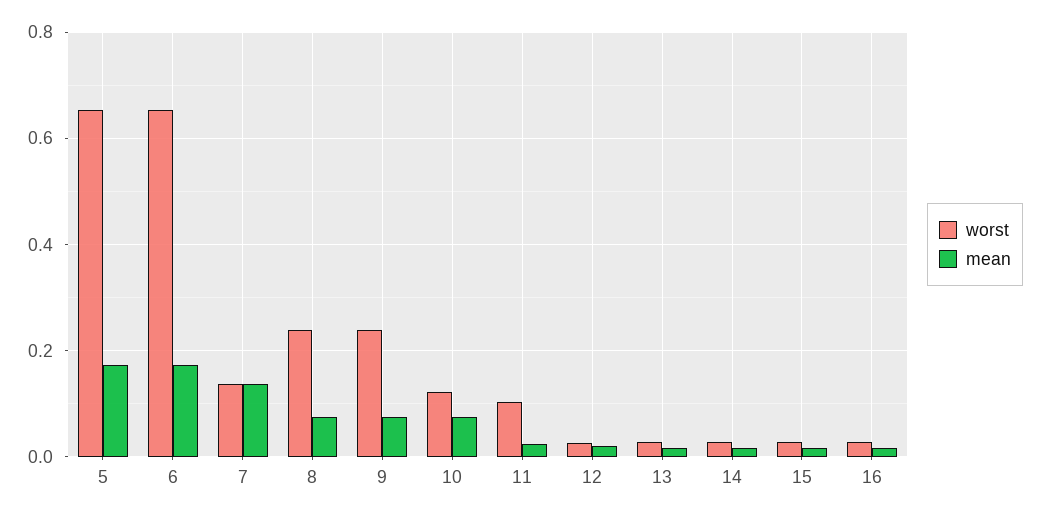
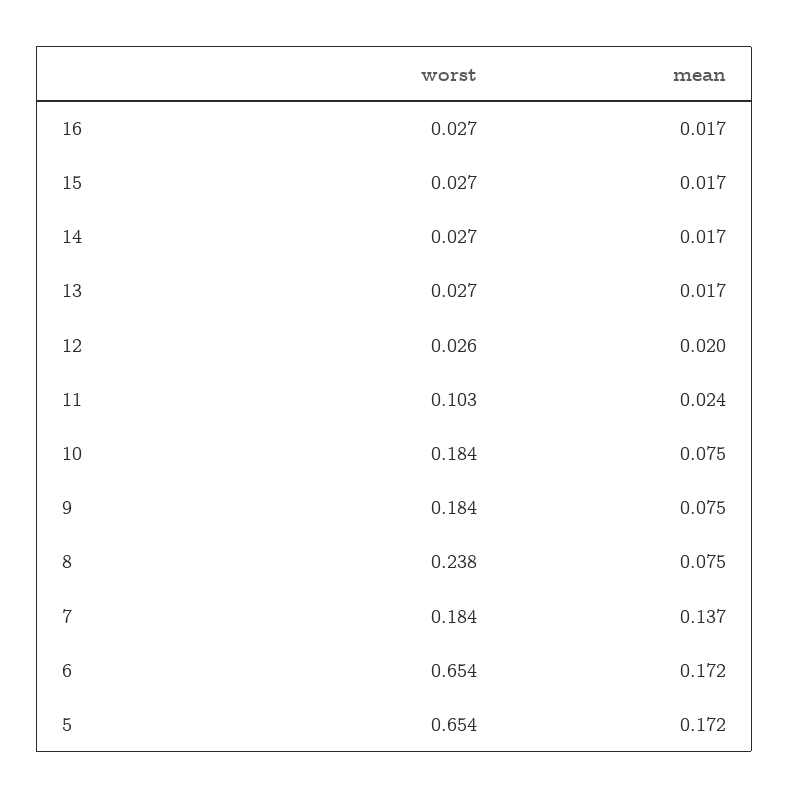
  {
    "worst": {
      "5": 0.654,
      "6": 0.654,
-     "7": 0.14,
+     "7": 0.184,
      "8": 0.238,
-     "9": 0.24,
+     "9": 0.184,
-     "10": 0.12,
+     "10": 0.184,
      "11": 0.103,
      "12": 0.026,
      "13": 0.027,
      "14": 0.027,
      "15": 0.027,
      "16": 0.027
    },
    "mean": {
      "5": 0.172,
      "6": 0.172,
      "7": 0.137,
      "8": 0.075,
      "9": 0.075,
      "10": 0.075,
      "11": 0.024,
      "12": 0.02,
      "13": 0.017,
      "14": 0.017,
      "15": 0.017,
      "16": 0.017
    }
  }

